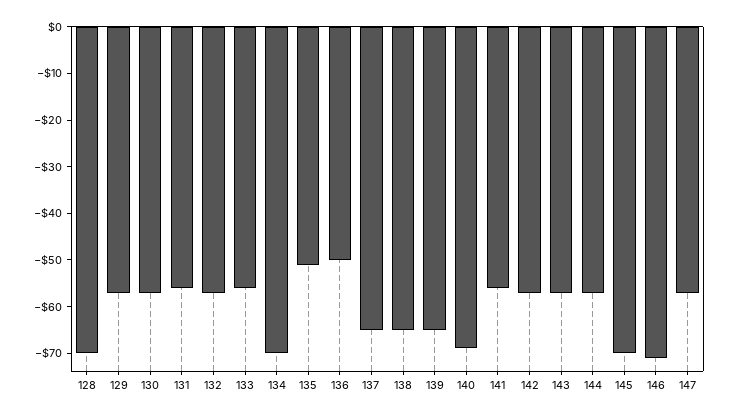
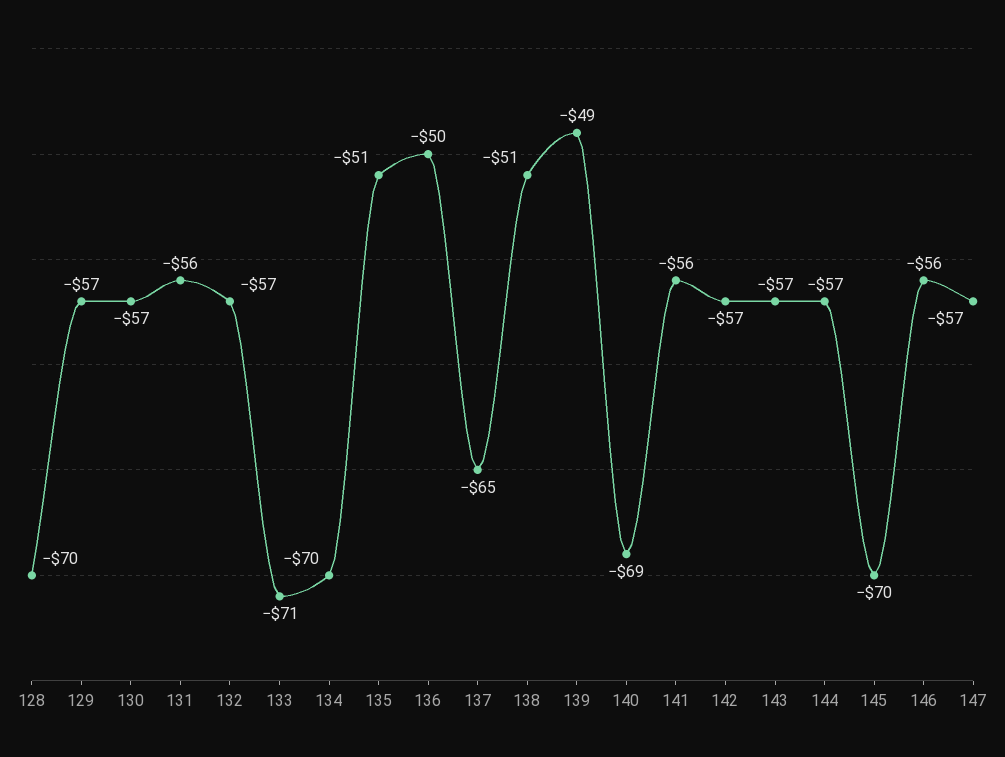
  {
    "128": -70,
    "129": -57,
    "130": -57,
    "131": -56,
    "132": -57,
-   "133": -55,
+   "133": -71,
    "134": -70,
    "135": -51,
    "136": -50,
    "137": -65,
-   "138": -65,
+   "138": -51,
-   "139": -65,
+   "139": -49,
    "140": -69,
    "141": -56,
    "142": -57,
    "143": -57,
    "144": -57,
    "145": -70,
-   "146": -70,
+   "146": -56,
    "147": -57
  }

